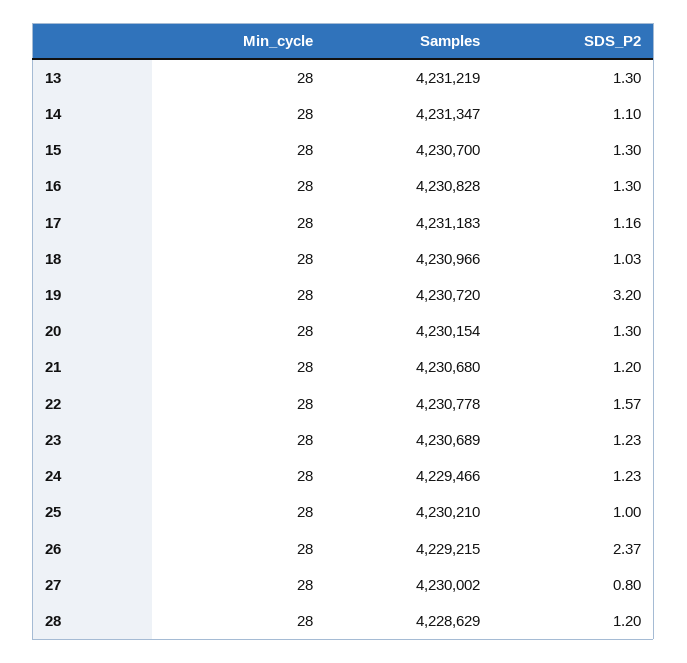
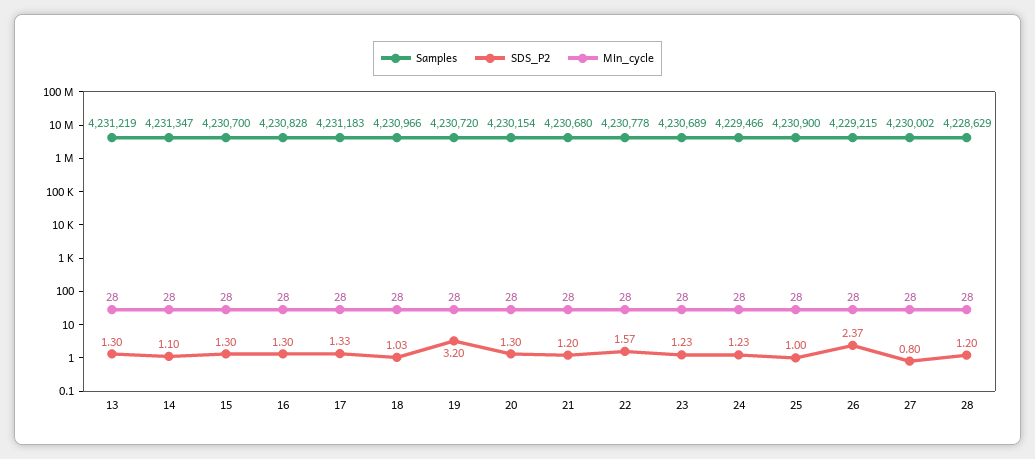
  {
    "Min_cycle": {
      "13": 28,
      "14": 28,
      "15": 28,
      "16": 28,
      "17": 28,
      "18": 28,
      "19": 28,
      "20": 28,
      "21": 28,
      "22": 28,
      "23": 28,
      "24": 28,
      "25": 28,
      "26": 28,
      "27": 28,
      "28": 28
    },
    "Samples": {
      "13": 4231219,
      "14": 4231347,
      "15": 4230700,
      "16": 4230828,
      "17": 4231183,
      "18": 4230966,
      "19": 4230720,
      "20": 4230154,
      "21": 4230680,
      "22": 4230778,
      "23": 4230689,
      "24": 4229466,
-     "25": 4230210,
+     "25": 4230900,
      "26": 4229215,
      "27": 4230002,
      "28": 4228629
    },
    "SDS_P2": {
      "13": 1.3,
      "14": 1.1,
      "15": 1.3,
      "16": 1.3,
-     "17": 1.16,
+     "17": 1.33,
      "18": 1.03,
      "19": 3.2,
      "20": 1.3,
      "21": 1.2,
      "22": 1.57,
      "23": 1.23,
      "24": 1.23,
      "25": 1,
      "26": 2.37,
      "27": 0.8,
      "28": 1.2
    }
  }

